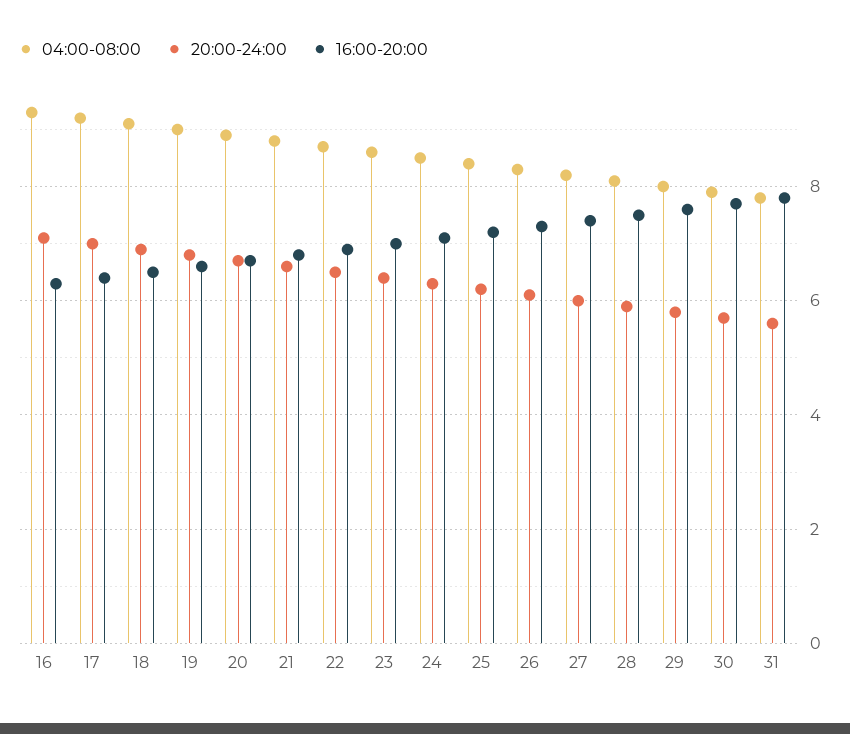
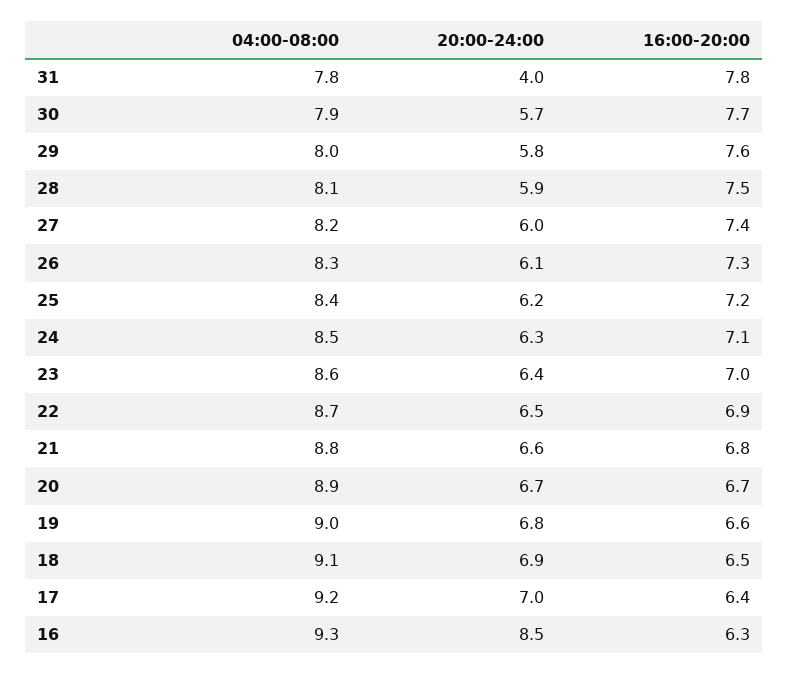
  {
    "04:00-08:00": {
      "16": 9.3,
      "17": 9.2,
      "18": 9.1,
      "19": 9,
      "20": 8.9,
      "21": 8.8,
      "22": 8.7,
      "23": 8.6,
      "24": 8.5,
      "25": 8.4,
      "26": 8.3,
      "27": 8.2,
      "28": 8.1,
      "29": 8,
      "30": 7.9,
      "31": 7.8
    },
    "20:00-24:00": {
-     "16": 7,
+     "16": 8.5,
      "17": 7,
      "18": 6.9,
      "19": 6.8,
      "20": 6.7,
      "21": 6.6,
      "22": 6.5,
      "23": 6.4,
      "24": 6.3,
      "25": 6.2,
      "26": 6.1,
      "27": 6,
      "28": 5.9,
      "29": 5.8,
      "30": 5.7,
-     "31": 5.5
+     "31": 4
    },
    "16:00-20:00": {
      "16": 6.3,
      "17": 6.4,
      "18": 6.5,
      "19": 6.6,
      "20": 6.7,
      "21": 6.8,
      "22": 6.9,
      "23": 7,
      "24": 7.1,
      "25": 7.2,
      "26": 7.3,
      "27": 7.4,
      "28": 7.5,
      "29": 7.6,
      "30": 7.7,
      "31": 7.8
    }
  }

